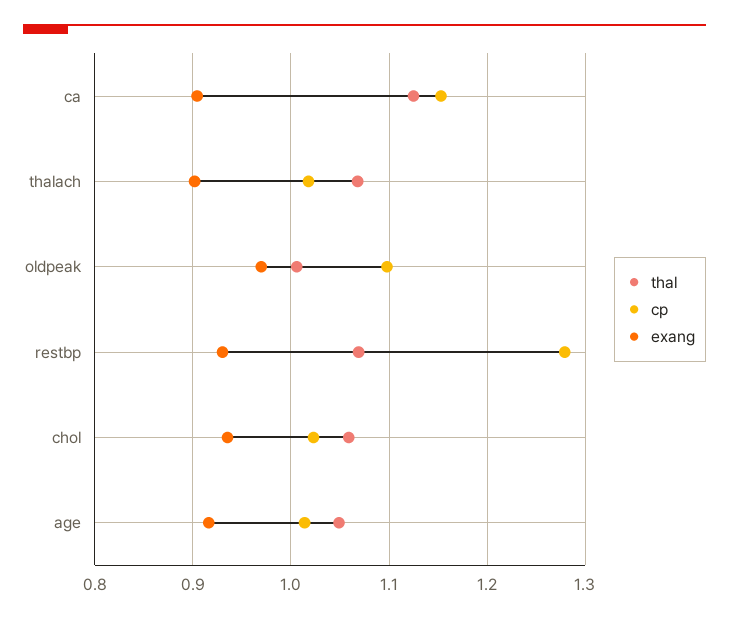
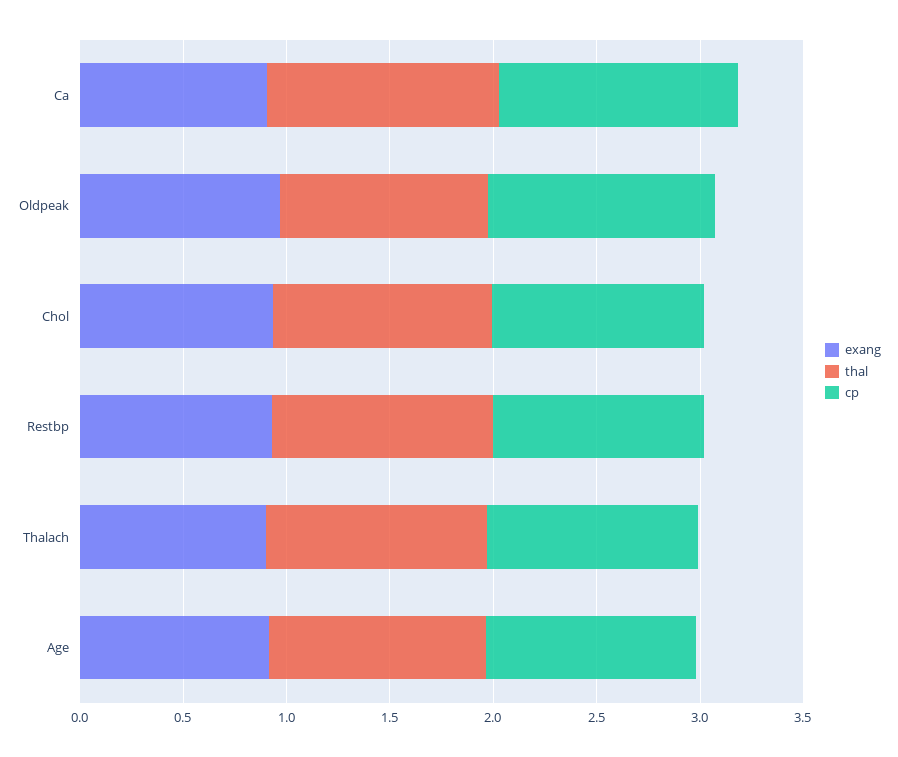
  {
    "thal": {
      "ca": 1.13,
      "thalach": 1.07,
      "oldpeak": 1.01,
      "restbp": 1.07,
      "chol": 1.06,
      "age": 1.05
    },
    "cp": {
      "ca": 1.15,
      "thalach": 1.02,
      "oldpeak": 1.1,
-     "restbp": 1.28,
+     "restbp": 1,
      "chol": 1.02,
      "age": 1.01
    },
    "exang": {
      "ca": 0.9,
      "thalach": 0.9,
      "oldpeak": 0.97,
      "restbp": 0.93,
      "chol": 0.94,
      "age": 0.92
    }
  }

